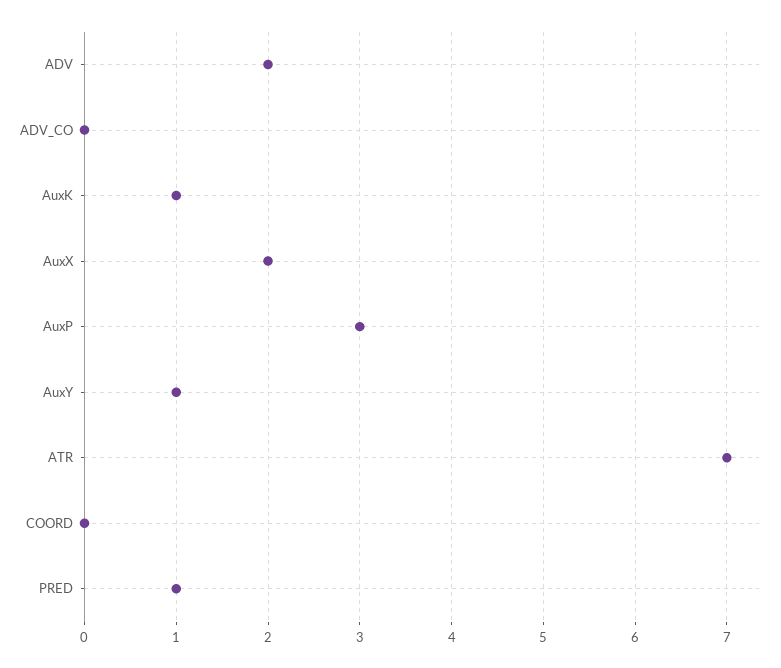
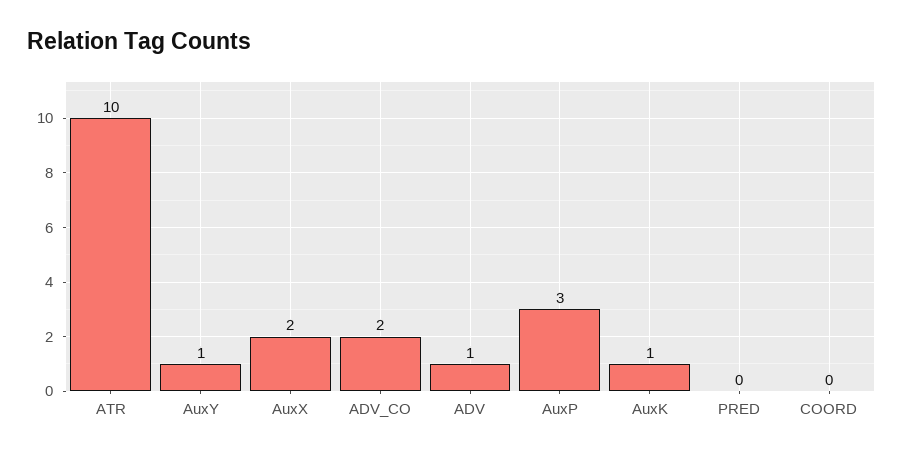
  {
-   "ADV": 2,
+   "ADV": 1,
-   "ADV_CO": 0,
+   "ADV_CO": 2,
    "AuxK": 1,
    "AuxX": 2,
    "AuxP": 3,
    "AuxY": 1,
-   "ATR": 7,
+   "ATR": 10,
    "COORD": 0,
-   "PRED": 1
+   "PRED": 0
  }

